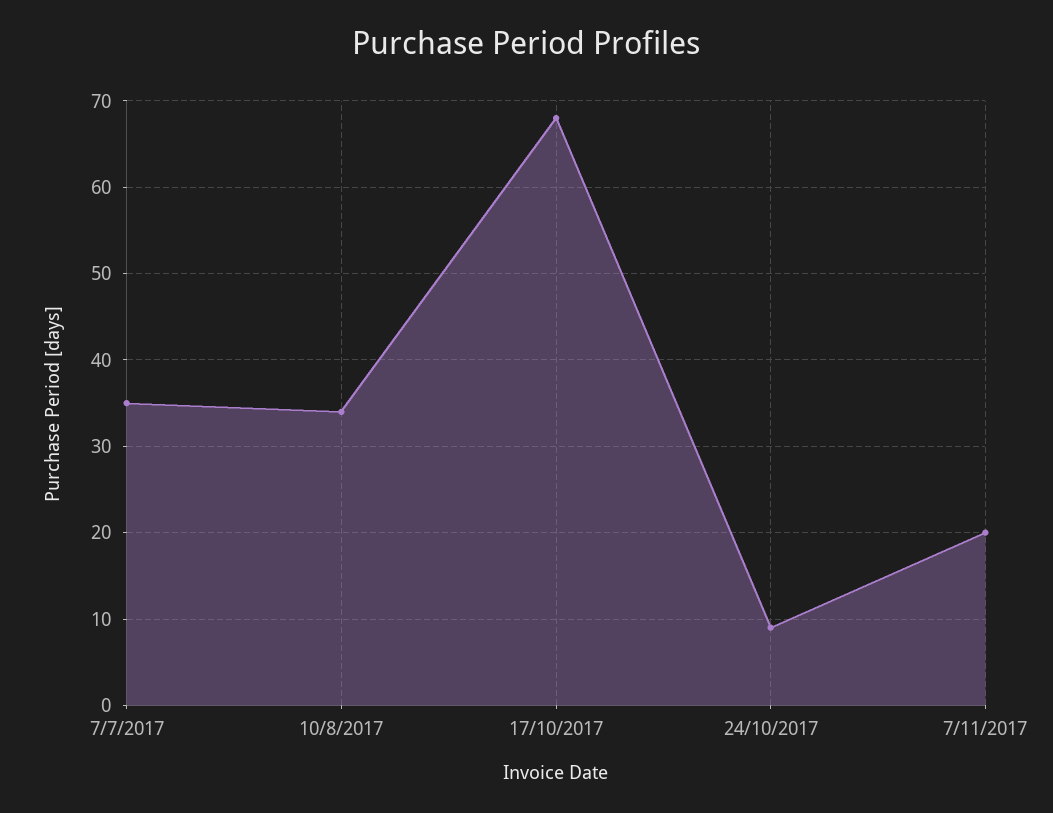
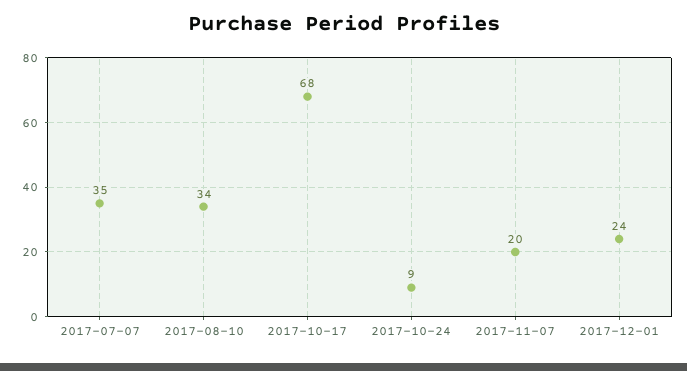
  {
    "7/7/2017": 35,
    "10/8/2017": 34,
    "17/10/2017": 68,
    "24/10/2017": 9,
-   "7/11/2017": 20
+   "7/11/2017": 20,
+   "2017-12-01": 24
  }

